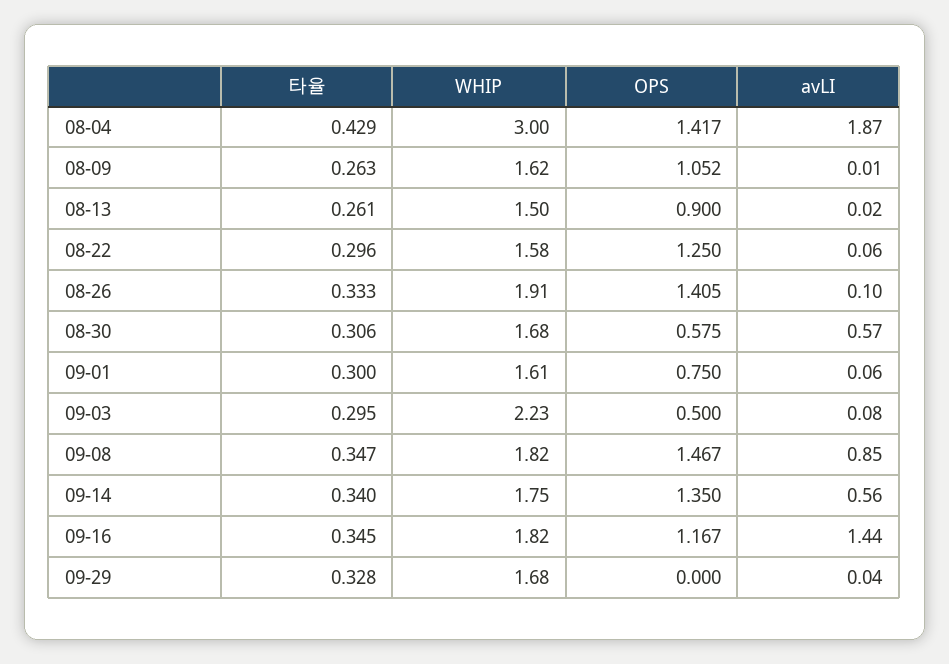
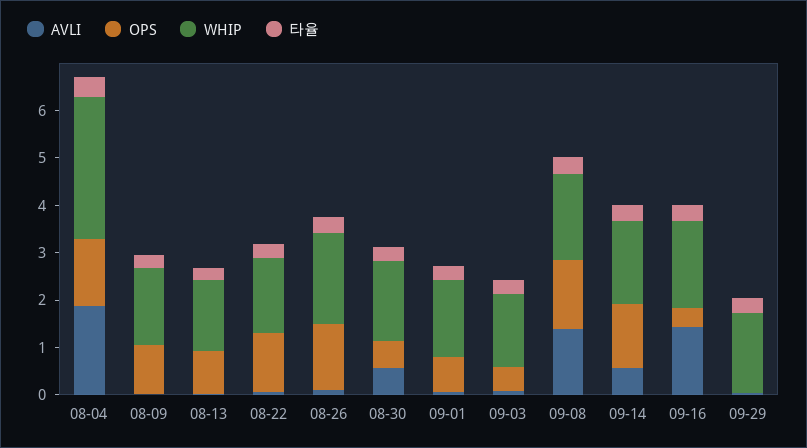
  {
    "타율": {
      "08-04": 0.429,
      "08-09": 0.263,
      "08-13": 0.261,
      "08-22": 0.296,
      "08-26": 0.333,
      "08-30": 0.306,
      "09-01": 0.3,
      "09-03": 0.295,
      "09-08": 0.347,
      "09-14": 0.34,
      "09-16": 0.345,
      "09-29": 0.328
    },
    "WHIP": {
      "08-04": 3,
      "08-09": 1.62,
      "08-13": 1.5,
      "08-22": 1.58,
      "08-26": 1.91,
      "08-30": 1.68,
      "09-01": 1.61,
-     "09-03": 2.23,
+     "09-03": 1.6,
      "09-08": 1.82,
      "09-14": 1.75,
      "09-16": 1.82,
      "09-29": 1.68
    },
    "OPS": {
      "08-04": 1.417,
      "08-09": 1.052,
      "08-13": 0.9,
      "08-22": 1.25,
      "08-26": 1.405,
      "08-30": 0.575,
      "09-01": 0.75,
      "09-03": 0.5,
      "09-08": 1.467,
      "09-14": 1.35,
-     "09-16": 1.167,
+     "09-16": 0.4,
      "09-29": 0
    },
    "avLI": {
      "08-04": 1.87,
      "08-09": 0.01,
      "08-13": 0.02,
      "08-22": 0.06,
      "08-26": 0.1,
      "08-30": 0.57,
      "09-01": 0.06,
      "09-03": 0.08,
-     "09-08": 0.85,
+     "09-08": 1.4,
      "09-14": 0.56,
      "09-16": 1.44,
      "09-29": 0.04
    }
  }

